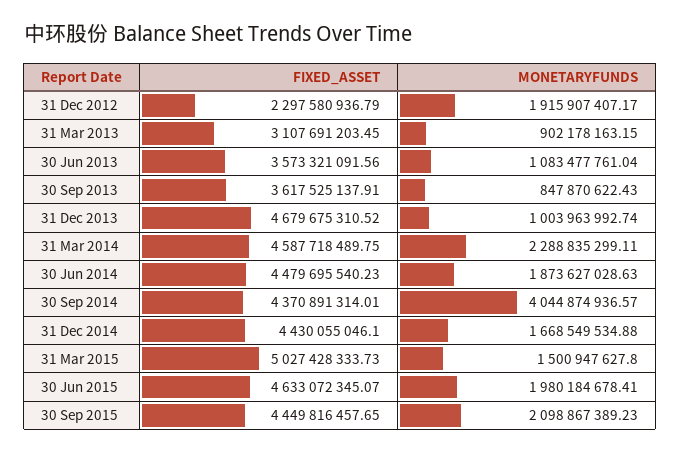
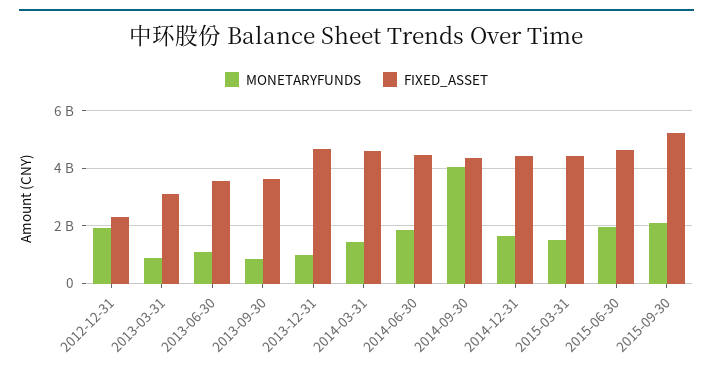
  {
    "FIXED_ASSET": {
      "31 Dec 2012": 2297580936.79,
      "31 Mar 2013": 3107691203.45,
      "30 Jun 2013": 3573321091.56,
      "30 Sep 2013": 3617525137.91,
      "31 Dec 2013": 4679675310.52,
      "31 Mar 2014": 4587718489.75,
      "30 Jun 2014": 4479695540.23,
      "30 Sep 2014": 4370891314.01,
      "31 Dec 2014": 4430055046.1,
-     "31 Mar 2015": 5027428333.73,
+     "31 Mar 2015": 4500000000,
      "30 Jun 2015": 4633072345.07,
-     "30 Sep 2015": 4449816457.65
+     "30 Sep 2015": 5250000000
    },
    "MONETARYFUNDS": {
      "31 Dec 2012": 1915907407.17,
      "31 Mar 2013": 902178163.15,
      "30 Jun 2013": 1083477761.04,
      "30 Sep 2013": 847870622.43,
      "31 Dec 2013": 1003963992.74,
-     "31 Mar 2014": 2288835299.11,
+     "31 Mar 2014": 1500000000,
      "30 Jun 2014": 1873627028.63,
      "30 Sep 2014": 4044874936.57,
      "31 Dec 2014": 1668549534.88,
      "31 Mar 2015": 1500947627.8,
      "30 Jun 2015": 1980184678.41,
      "30 Sep 2015": 2098867389.23
    }
  }

